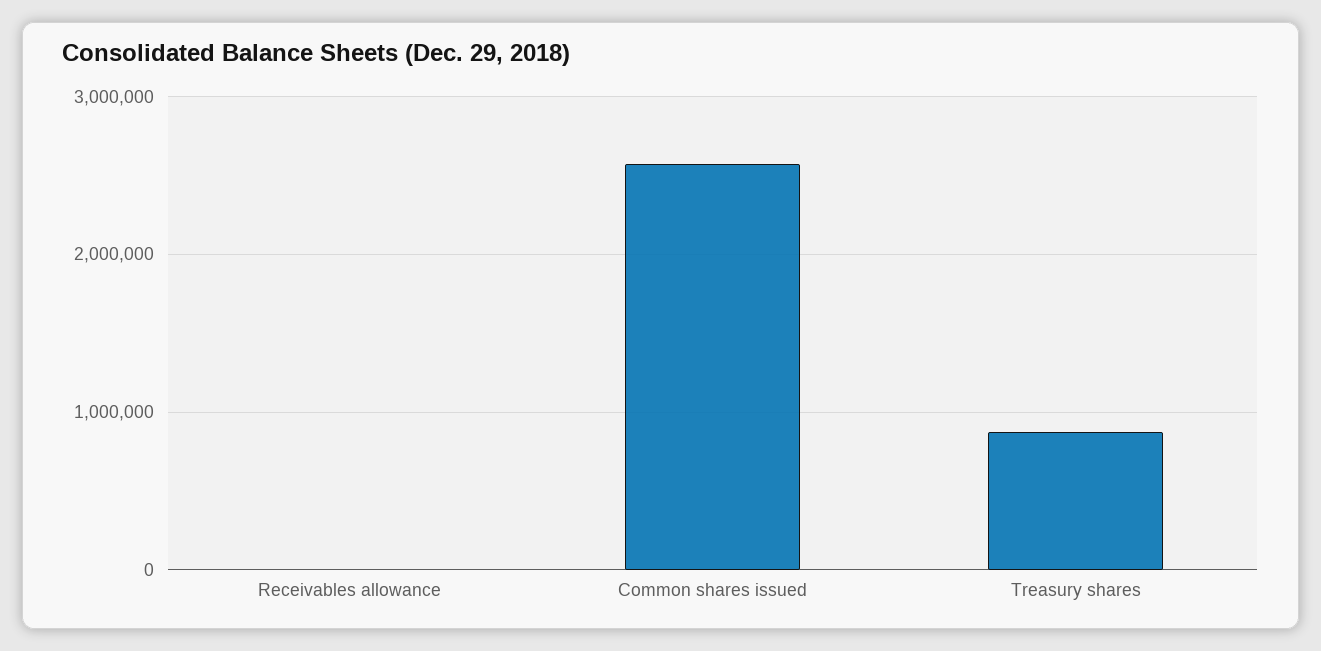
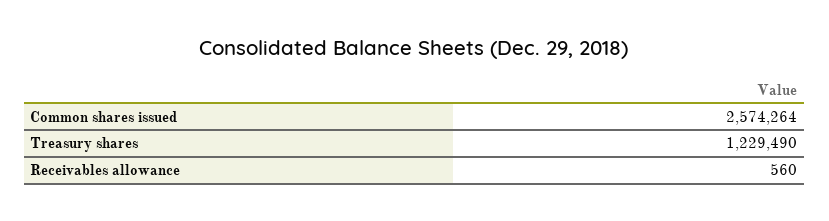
  {
    "Receivables allowance": 560,
    "Common shares issued": 2574264,
-   "Treasury shares": 900000
+   "Treasury shares": 1229490
  }

